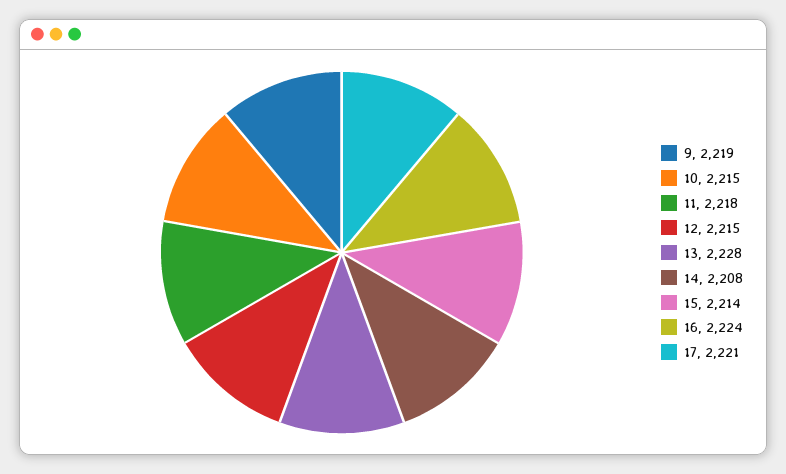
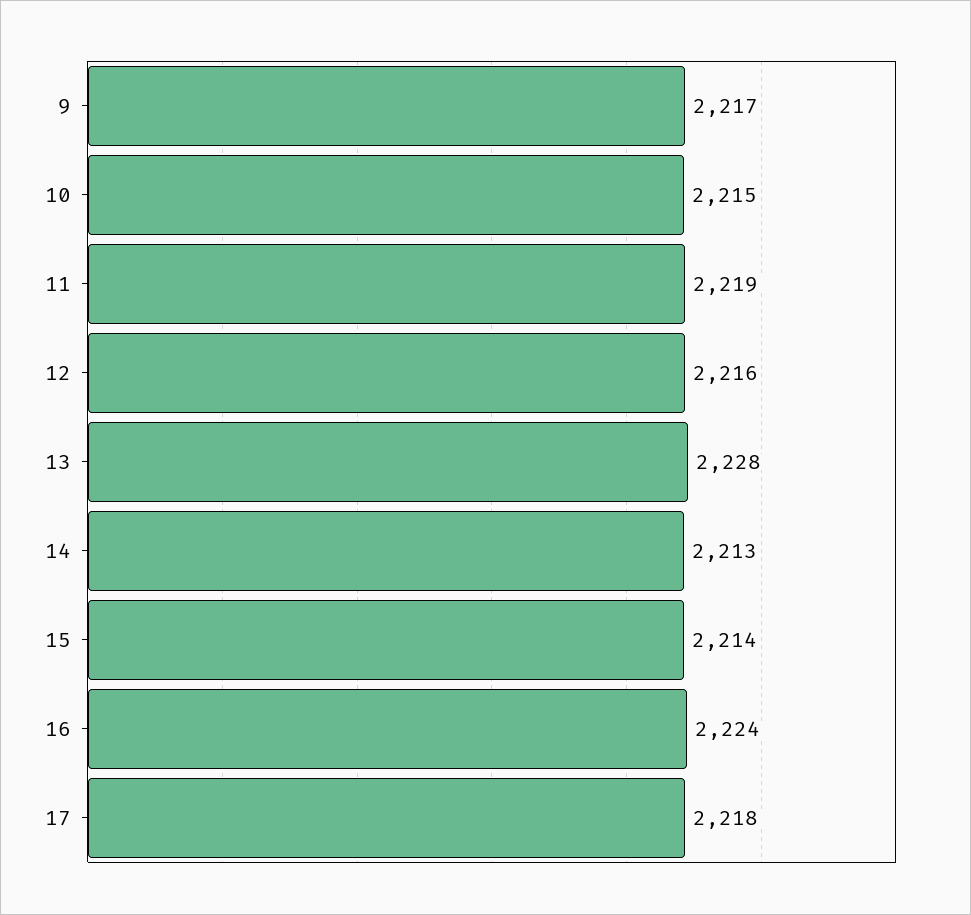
  {
-   "9": 2219,
+   "9": 2217,
    "10": 2215,
-   "11": 2218,
+   "11": 2219,
-   "12": 2215,
+   "12": 2216,
    "13": 2228,
-   "14": 2208,
+   "14": 2213,
    "15": 2214,
    "16": 2224,
-   "17": 2221
+   "17": 2218
  }

